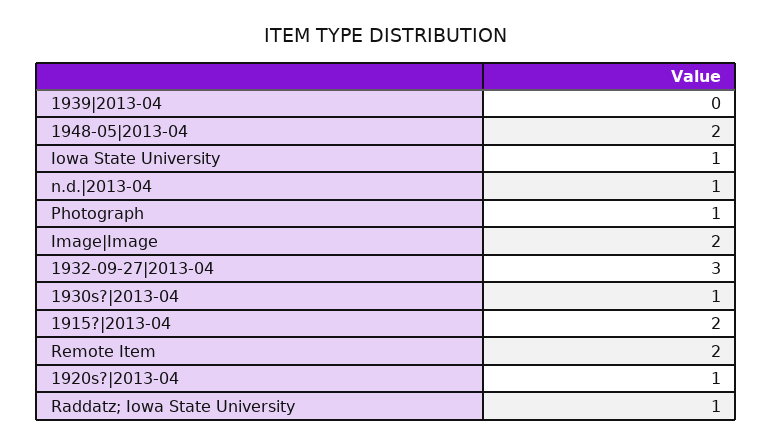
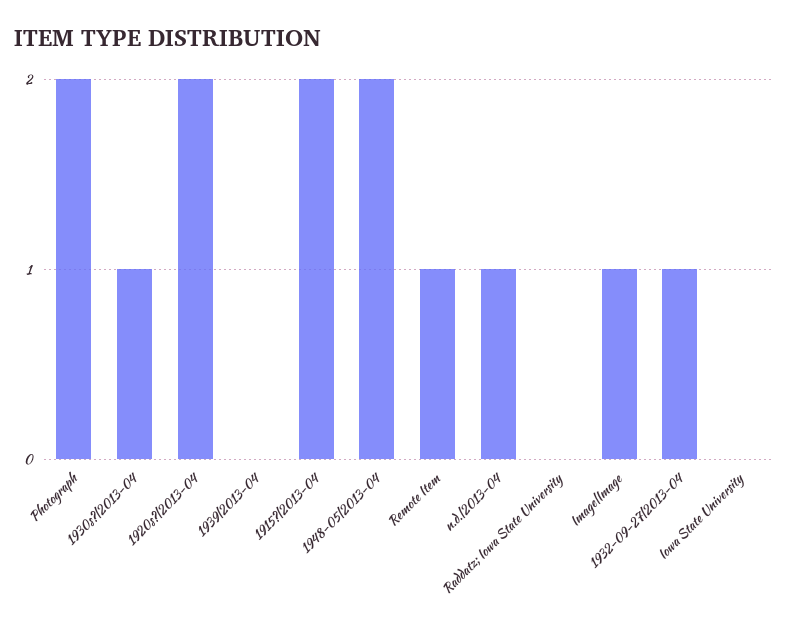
  {
    "1939|2013-04": 0,
    "1948-05|2013-04": 2,
-   "Iowa State University": 1,
+   "Iowa State University": 0,
    "n.d.|2013-04": 1,
-   "Photograph": 1,
+   "Photograph": 2,
-   "Image|Image": 2,
+   "Image|Image": 1,
-   "1932-09-27|2013-04": 3,
+   "1932-09-27|2013-04": 1,
    "1930s?|2013-04": 1,
    "1915?|2013-04": 2,
-   "Remote Item": 2,
+   "Remote Item": 1,
-   "1920s?|2013-04": 1,
+   "1920s?|2013-04": 2,
-   "Raddatz; Iowa State University": 1
+   "Raddatz; Iowa State University": 0
  }

